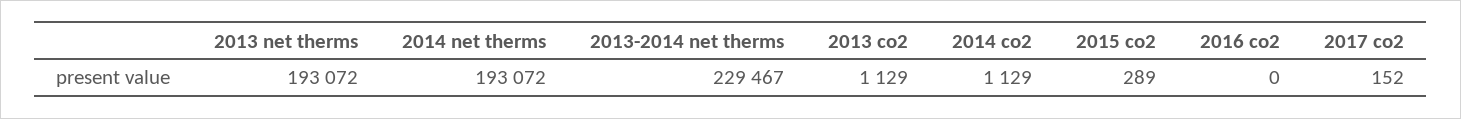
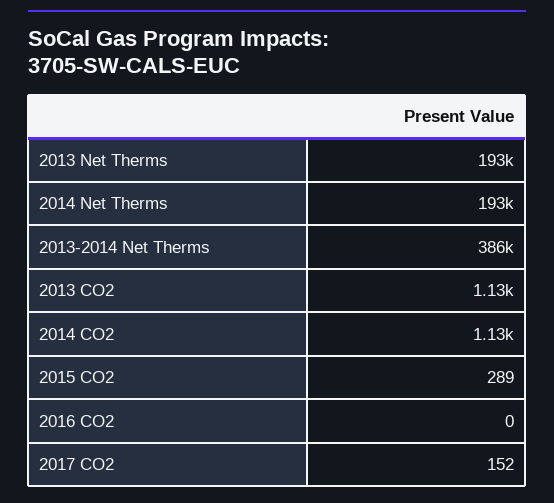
  {
    "2013 net therms": 193072,
    "2014 net therms": 193072,
-   "2013-2014 net therms": 229467,
+   "2013-2014 net therms": 386000,
    "2013 co2": 1129,
    "2014 co2": 1129,
    "2015 co2": 289,
    "2016 co2": 0,
    "2017 co2": 152
  }

